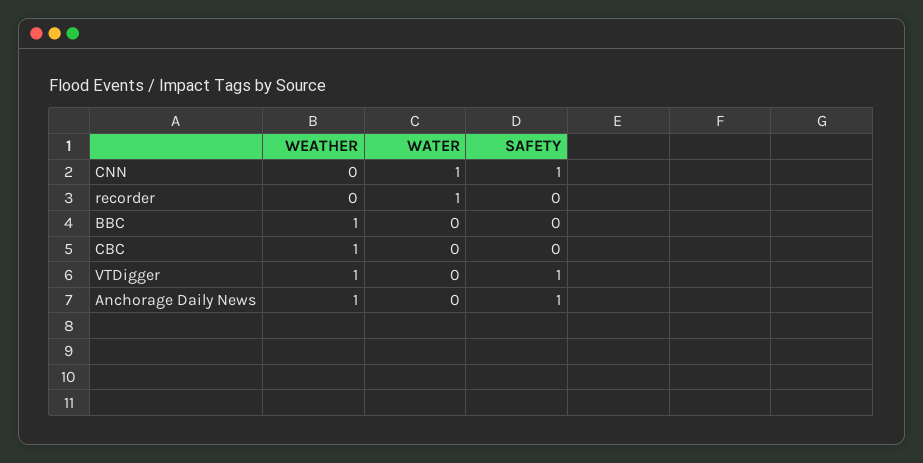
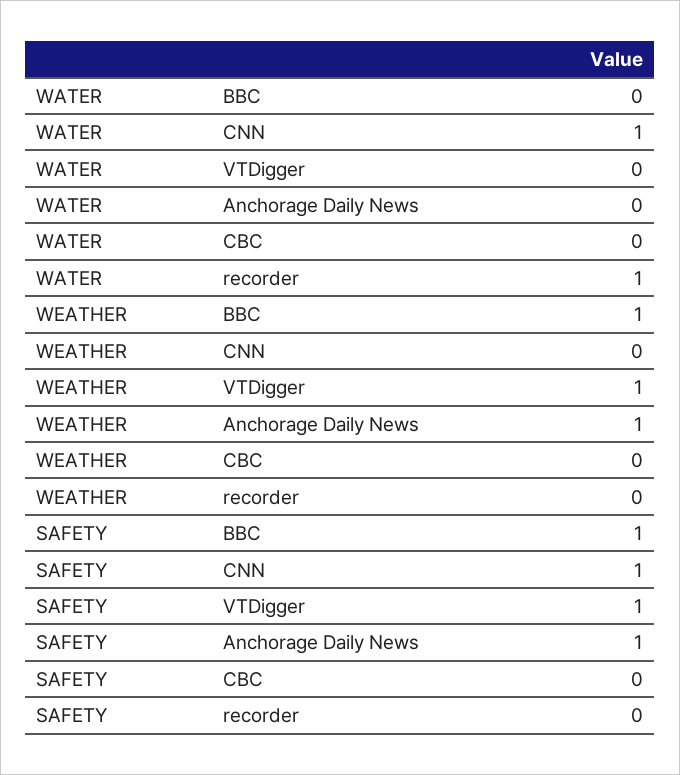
  {
    "WEATHER": {
      "CNN": 0,
      "recorder": 0,
      "BBC": 1,
-     "CBC": 1,
+     "CBC": 0,
      "VTDigger": 1,
      "Anchorage Daily News": 1
    },
    "WATER": {
      "CNN": 1,
      "recorder": 1,
      "BBC": 0,
      "CBC": 0,
      "VTDigger": 0,
      "Anchorage Daily News": 0
    },
    "SAFETY": {
      "CNN": 1,
      "recorder": 0,
-     "BBC": 0,
+     "BBC": 1,
      "CBC": 0,
      "VTDigger": 1,
      "Anchorage Daily News": 1
    }
  }

